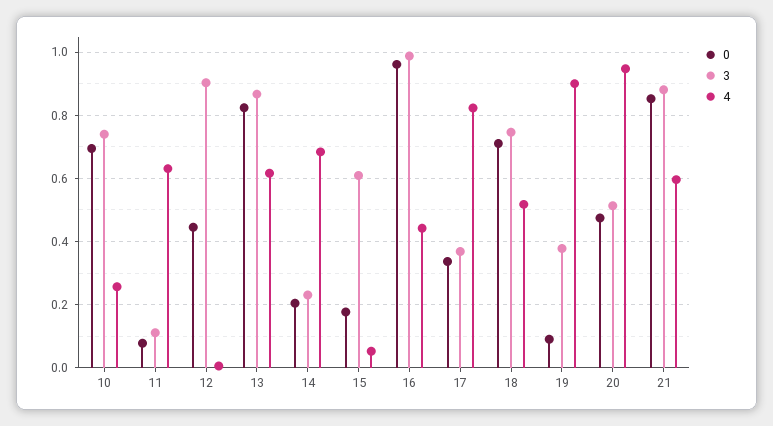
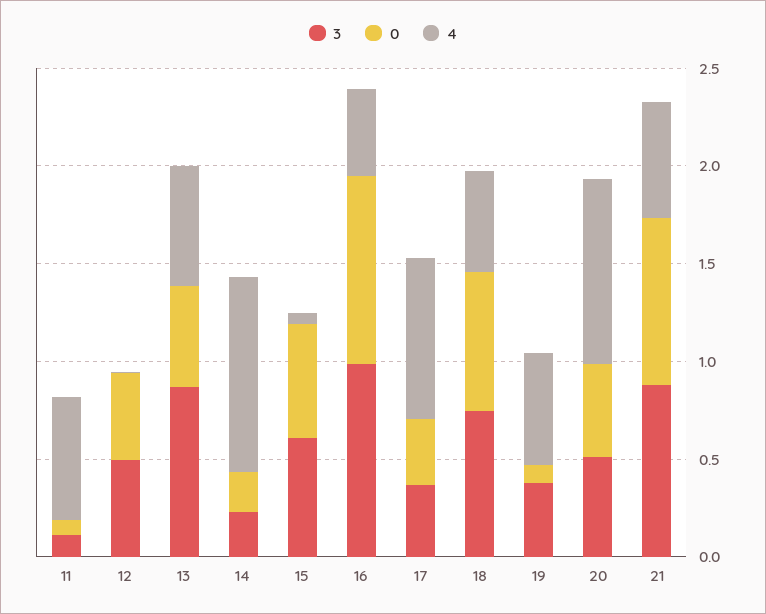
  {
    "0": {
-     "10": 0.7,
      "11": 0.08,
      "12": 0.44,
-     "13": 0.82,
+     "13": 0.5,
      "14": 0.2,
-     "15": 0.18,
+     "15": 0.6,
      "16": 0.96,
      "17": 0.34,
      "18": 0.72,
      "19": 0.08,
      "20": 0.48,
      "21": 0.86
    },
    "3": {
-     "10": 0.74,
      "11": 0.12,
-     "12": 0.9,
+     "12": 0.5,
      "13": 0.86,
      "14": 0.24,
      "15": 0.6,
      "16": 0.98,
      "17": 0.36,
      "18": 0.74,
      "19": 0.38,
      "20": 0.52,
      "21": 0.88
    },
    "4": {
-     "10": 0.26,
      "11": 0.64,
      "12": 0,
      "13": 0.62,
-     "14": 0.68,
+     "14": 1,
      "15": 0.06,
      "16": 0.44,
      "17": 0.82,
      "18": 0.52,
-     "19": 0.9,
+     "19": 0.6,
      "20": 0.94,
      "21": 0.6
    }
  }

